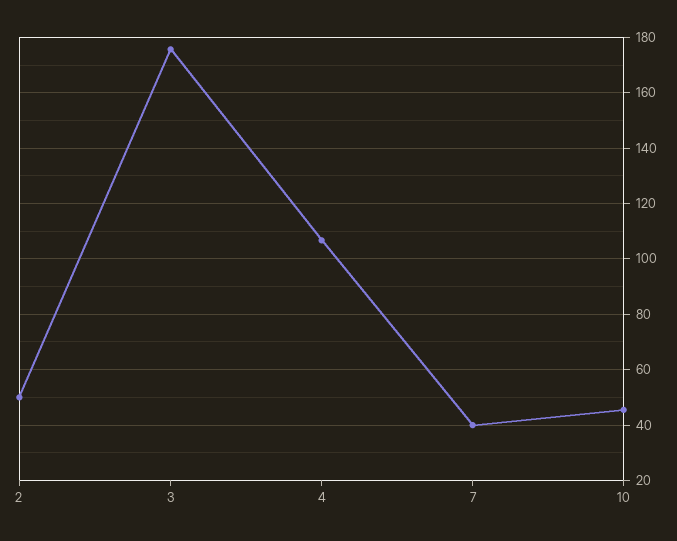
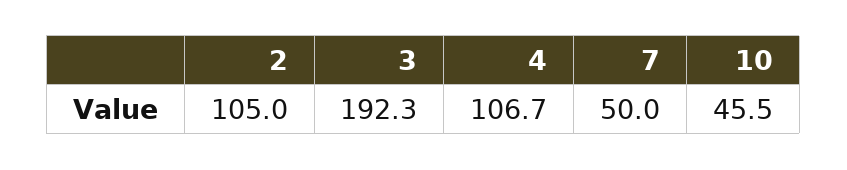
  {
-   "2": 50,
+   "2": 105,
-   "3": 175,
+   "3": 192.3,
    "4": 106.7,
-   "7": 40,
+   "7": 50,
    "10": 45.5
  }

